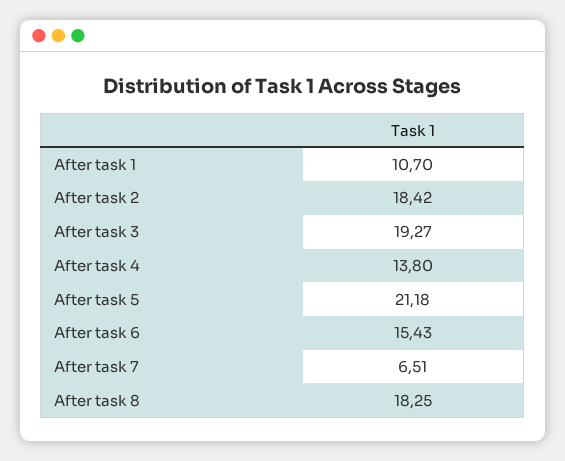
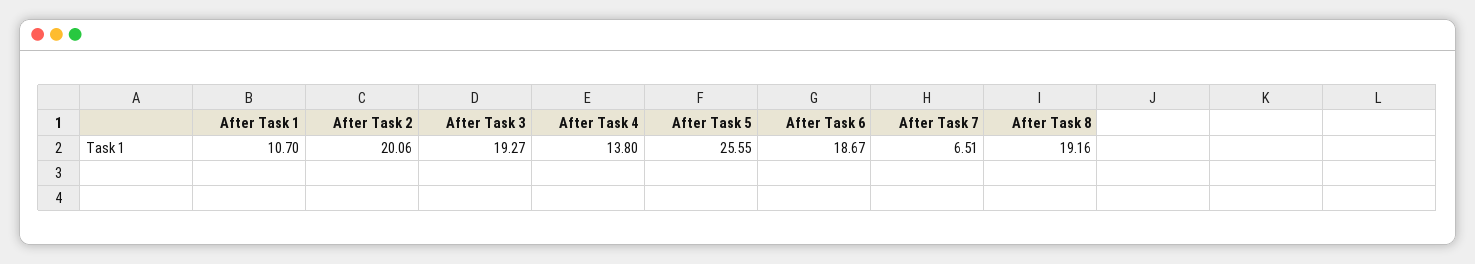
  {
    "After task 1": 10.7,
-   "After task 2": 18.42,
+   "After task 2": 20.06,
    "After task 3": 19.27,
    "After task 4": 13.8,
-   "After task 5": 21.18,
+   "After task 5": 25.55,
-   "After task 6": 15.43,
+   "After task 6": 18.67,
    "After task 7": 6.51,
-   "After task 8": 18.25
+   "After task 8": 19.16
  }

